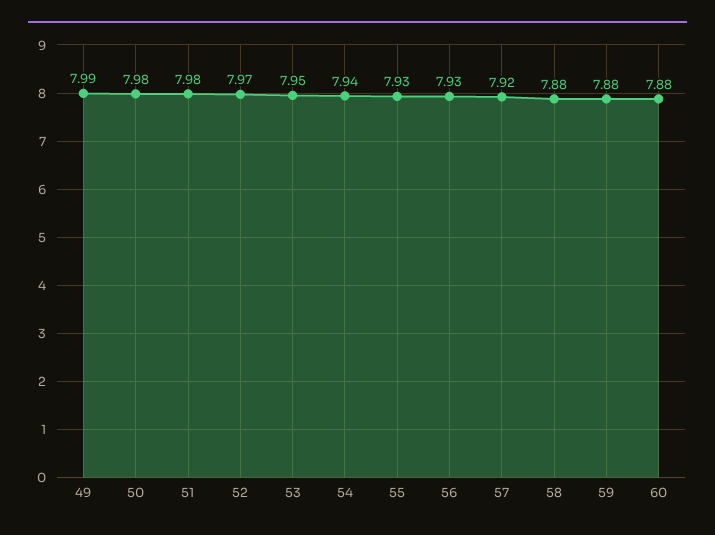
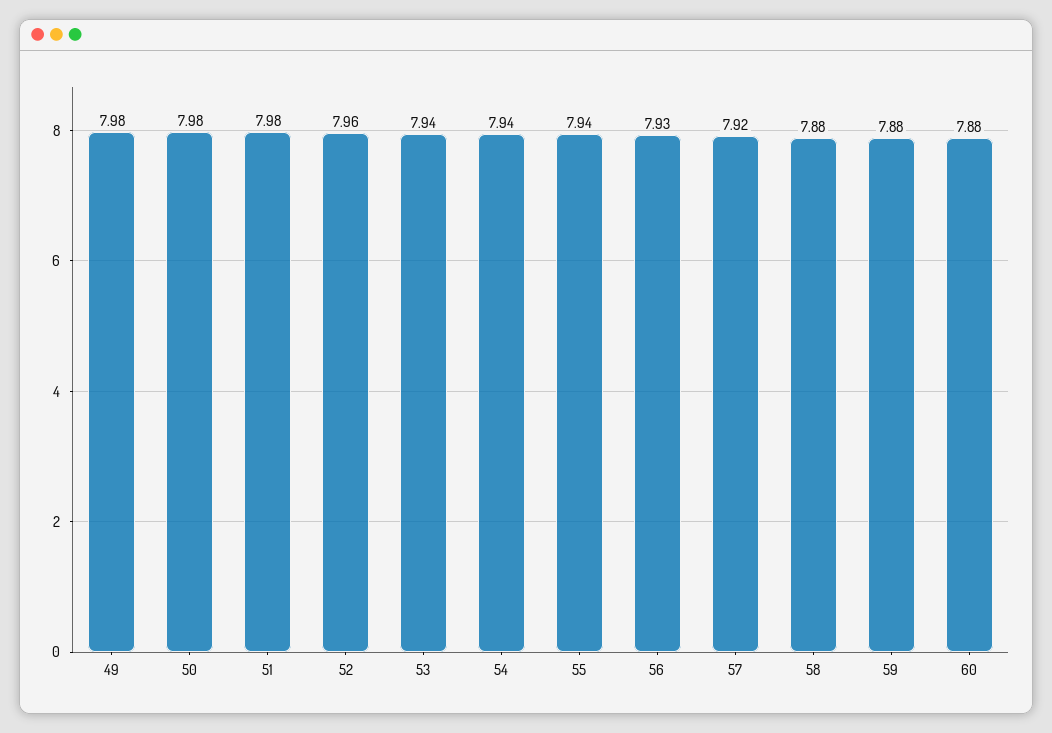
  {
-   "49": 7.99,
+   "49": 7.98,
    "50": 7.98,
    "51": 7.98,
-   "52": 7.97,
+   "52": 7.96,
-   "53": 7.95,
+   "53": 7.94,
    "54": 7.94,
-   "55": 7.93,
+   "55": 7.94,
    "56": 7.93,
    "57": 7.92,
    "58": 7.88,
    "59": 7.88,
    "60": 7.88
  }

